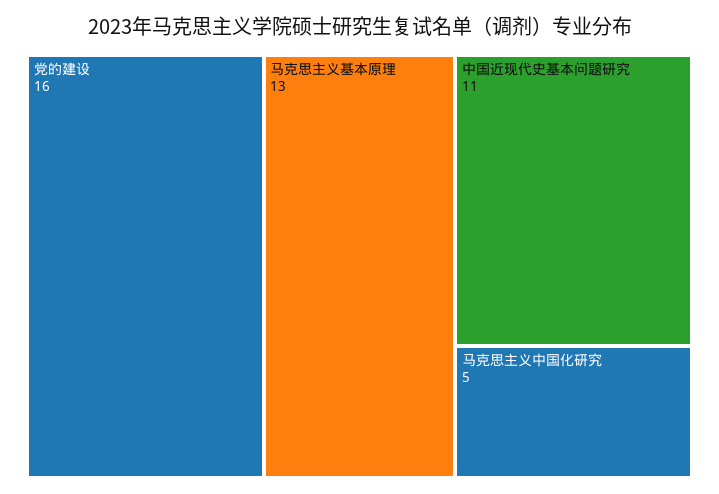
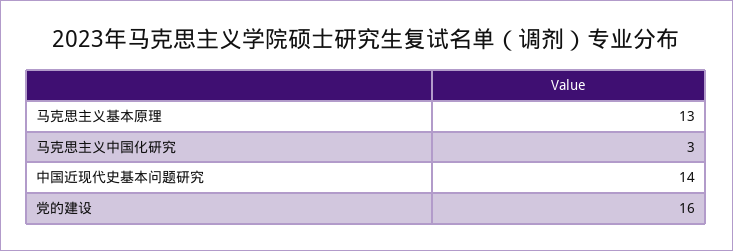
  {
    "党的建设": 16,
    "马克思主义基本原理": 13,
-   "中国近现代史基本问题研究": 11,
+   "中国近现代史基本问题研究": 14,
-   "马克思主义中国化研究": 5
+   "马克思主义中国化研究": 3
  }

